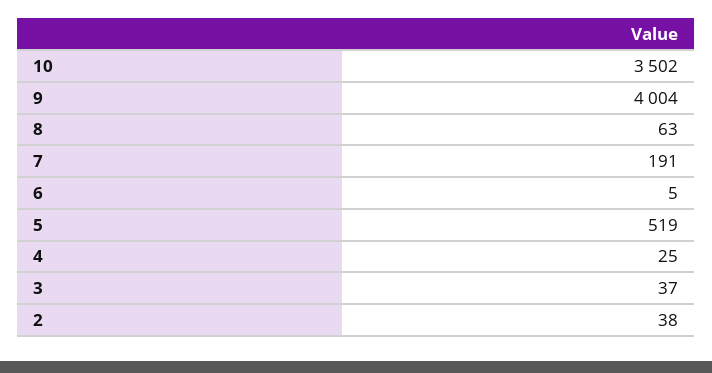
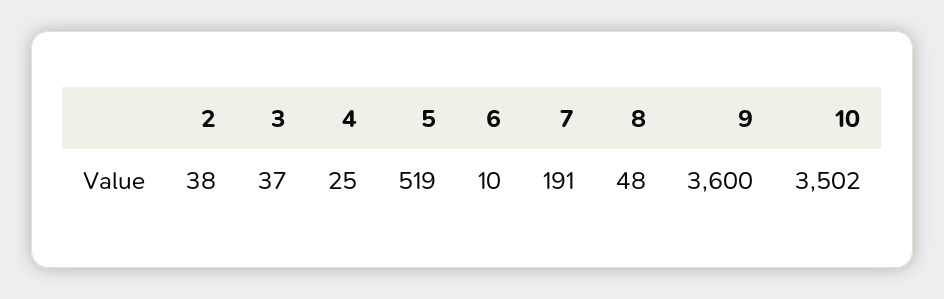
  {
    "10": 3502,
-   "9": 4004,
+   "9": 3600,
-   "8": 63,
+   "8": 48,
    "7": 191,
-   "6": 5,
+   "6": 10,
    "5": 519,
    "4": 25,
    "3": 37,
    "2": 38
  }

